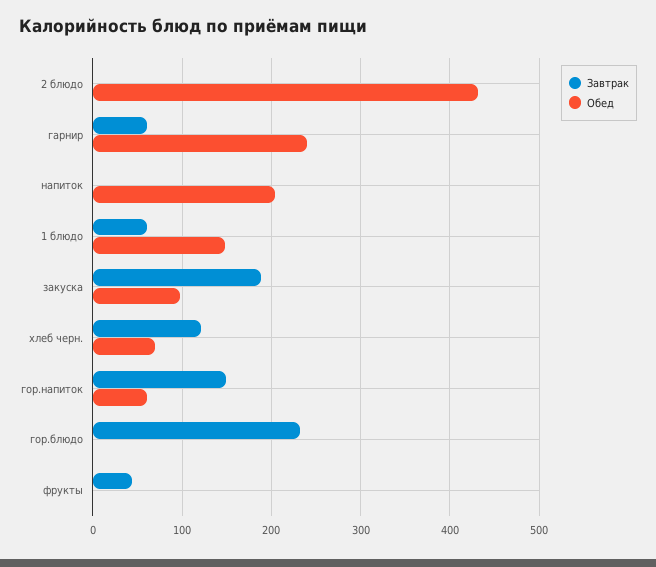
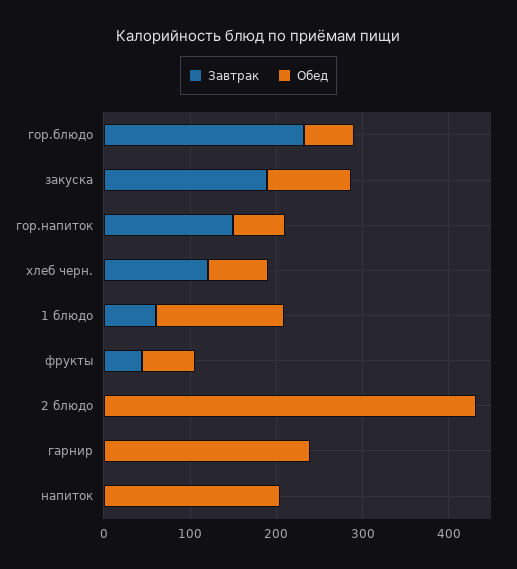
  {
    "Завтрак": {
      "2 блюдо": 0,
-     "гарнир": 60,
+     "гарнир": 0,
      "напиток": 0,
      "1 блюдо": 60,
      "закуска": 190,
      "хлеб черн.": 120,
      "гор.напиток": 150,
      "гор.блюдо": 230,
      "фрукты": 40
    },
    "Обед": {
      "2 блюдо": 430,
      "гарнир": 240,
      "напиток": 200,
      "1 блюдо": 150,
      "закуска": 100,
      "хлеб черн.": 70,
      "гор.напиток": 60,
-     "гор.блюдо": 0,
+     "гор.блюдо": 60,
-     "фрукты": 0
+     "фрукты": 60
    }
  }

